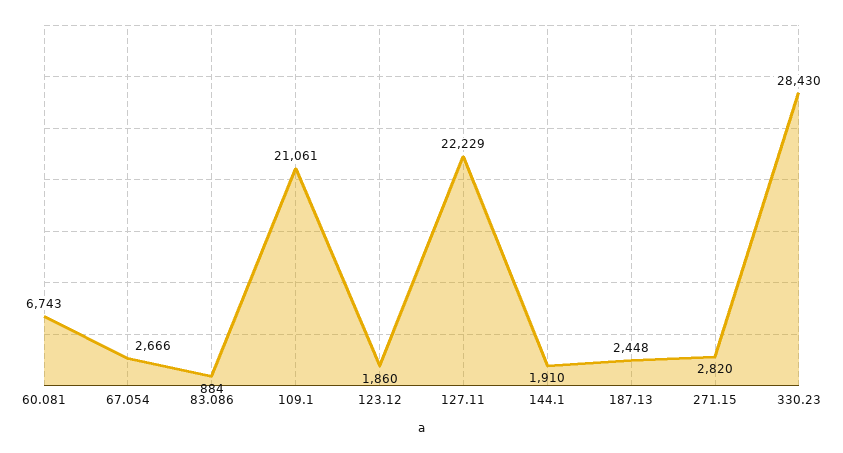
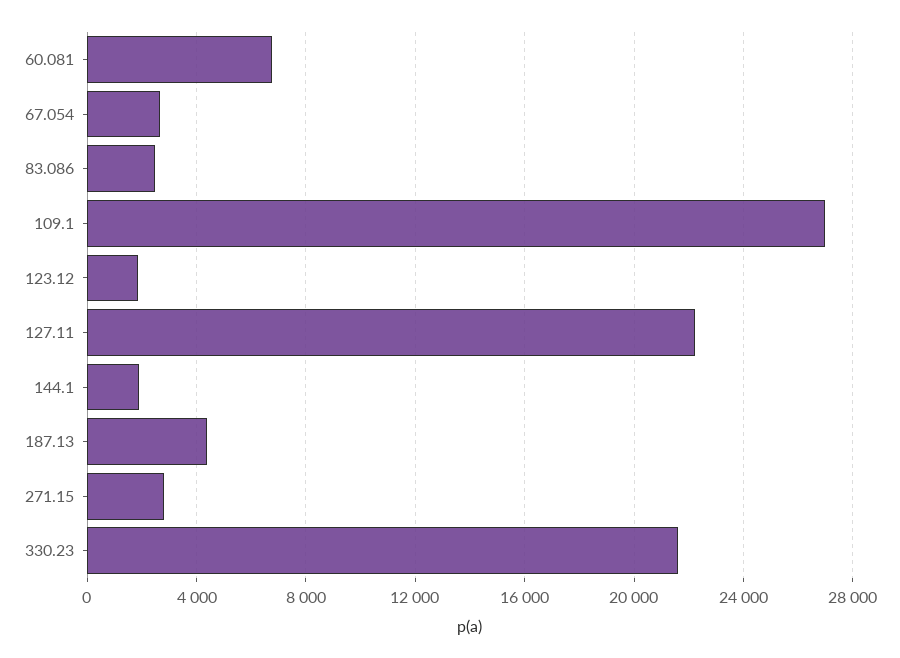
  {
    "60.081": 6743,
    "67.054": 2666,
-   "83.086": 884,
+   "83.086": 2500,
-   "109.1": 21061,
+   "109.1": 27000,
    "123.12": 1860,
    "127.11": 22229,
    "144.1": 1910,
-   "187.13": 2448,
+   "187.13": 4500,
    "271.15": 2820,
-   "330.23": 28430
+   "330.23": 21500
  }

